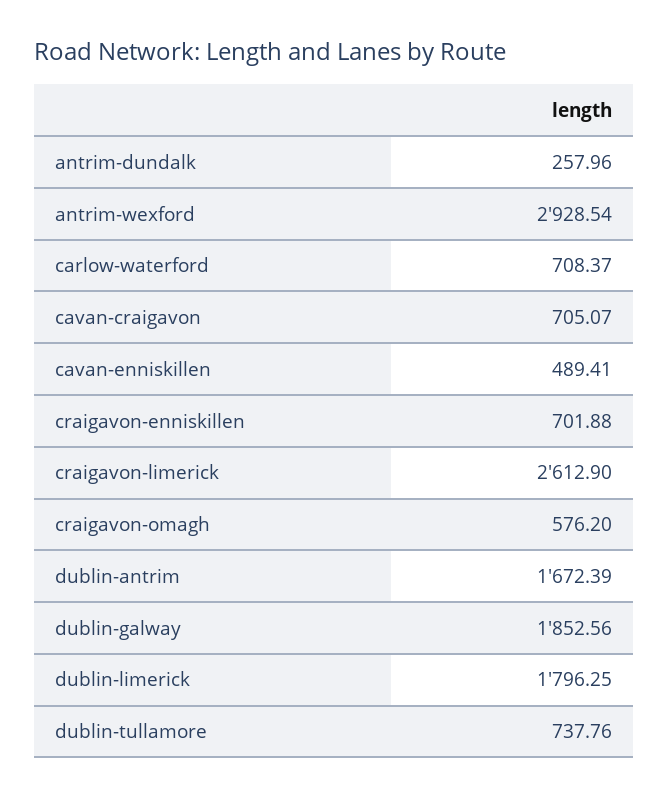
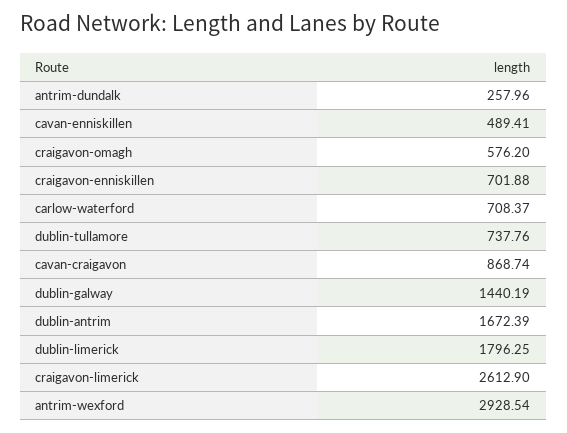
  {
    "antrim-dundalk": 257.96,
    "antrim-wexford": 2928.54,
    "carlow-waterford": 708.37,
-   "cavan-craigavon": 705.07,
+   "cavan-craigavon": 868.74,
    "cavan-enniskillen": 489.41,
    "craigavon-enniskillen": 701.88,
    "craigavon-limerick": 2612.9,
    "craigavon-omagh": 576.2,
    "dublin-antrim": 1672.39,
-   "dublin-galway": 1852.56,
+   "dublin-galway": 1440.19,
    "dublin-limerick": 1796.25,
    "dublin-tullamore": 737.76
  }

